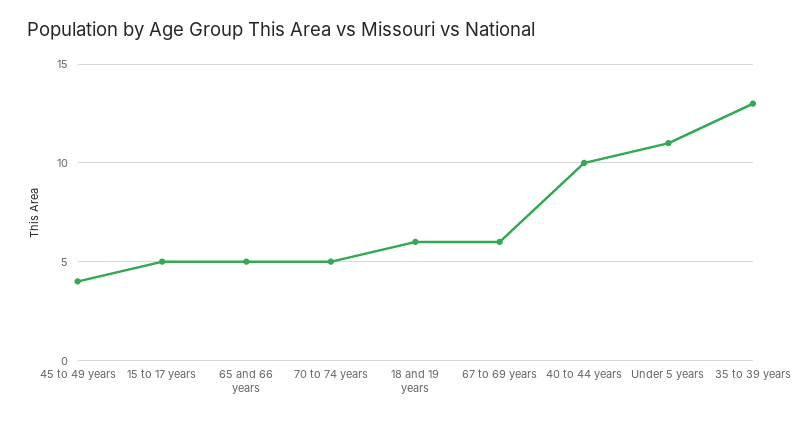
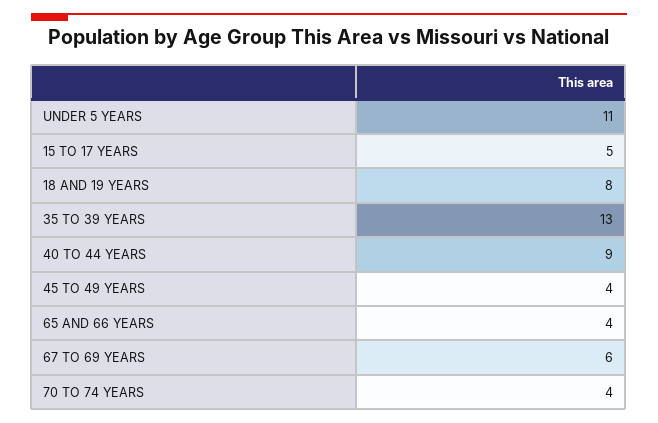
  {
    "45 to 49 years": 4,
    "15 to 17 years": 5,
-   "65 and 66 years": 5,
+   "65 and 66 years": 4,
-   "70 to 74 years": 5,
+   "70 to 74 years": 4,
-   "18 and 19 years": 6,
+   "18 and 19 years": 8,
    "67 to 69 years": 6,
-   "40 to 44 years": 10,
+   "40 to 44 years": 9,
    "Under 5 years": 11,
    "35 to 39 years": 13
  }

